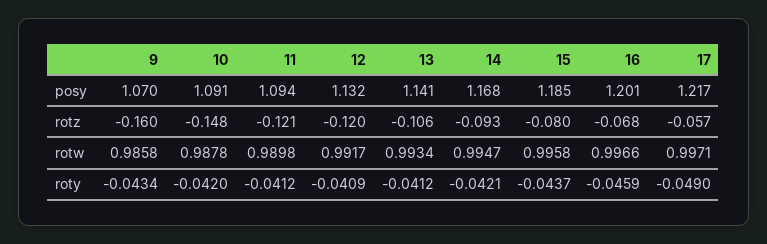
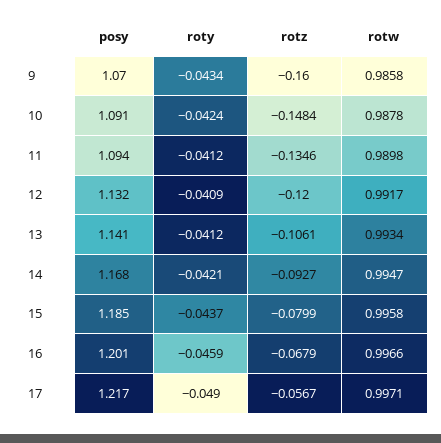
  {
    "9": {
      "posy": 1.07,
      "rotz": -0.16,
      "rotw": 0.9858,
      "roty": -0.0434
    },
    "10": {
      "posy": 1.091,
      "rotz": -0.1484,
      "rotw": 0.9878,
-     "roty": -0.042
+     "roty": -0.0424
    },
    "11": {
      "posy": 1.094,
-     "rotz": -0.121,
+     "rotz": -0.1346,
      "rotw": 0.9898,
      "roty": -0.0412
    },
    "12": {
      "posy": 1.132,
      "rotz": -0.12,
      "rotw": 0.9917,
      "roty": -0.0409
    },
    "13": {
      "posy": 1.141,
      "rotz": -0.1061,
      "rotw": 0.9934,
      "roty": -0.0412
    },
    "14": {
      "posy": 1.168,
      "rotz": -0.0927,
      "rotw": 0.9947,
      "roty": -0.0421
    },
    "15": {
      "posy": 1.185,
      "rotz": -0.0799,
      "rotw": 0.9958,
      "roty": -0.0437
    },
    "16": {
      "posy": 1.201,
      "rotz": -0.0679,
      "rotw": 0.9966,
      "roty": -0.0459
    },
    "17": {
      "posy": 1.217,
      "rotz": -0.0567,
      "rotw": 0.9971,
      "roty": -0.049
    }
  }

